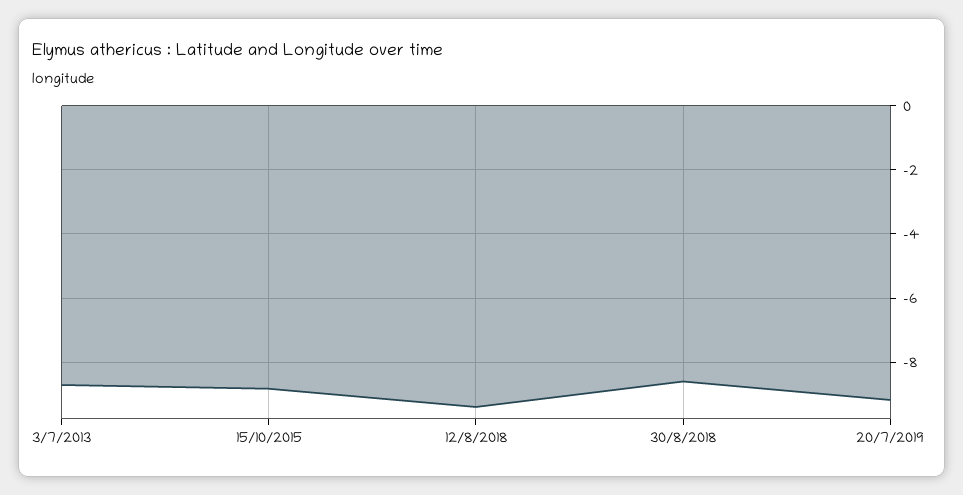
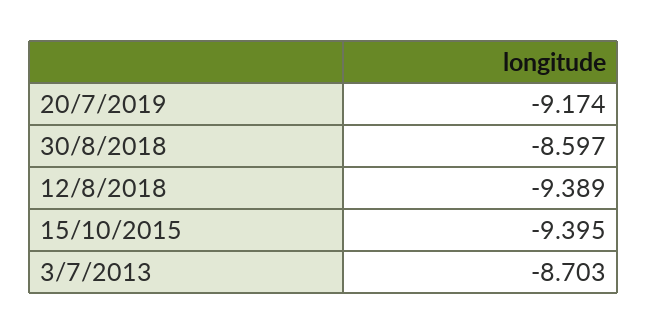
  {
    "3/7/2013": -8.703,
-   "15/10/2015": -8.8,
+   "15/10/2015": -9.395,
    "12/8/2018": -9.389,
    "30/8/2018": -8.597,
    "20/7/2019": -9.174
  }

